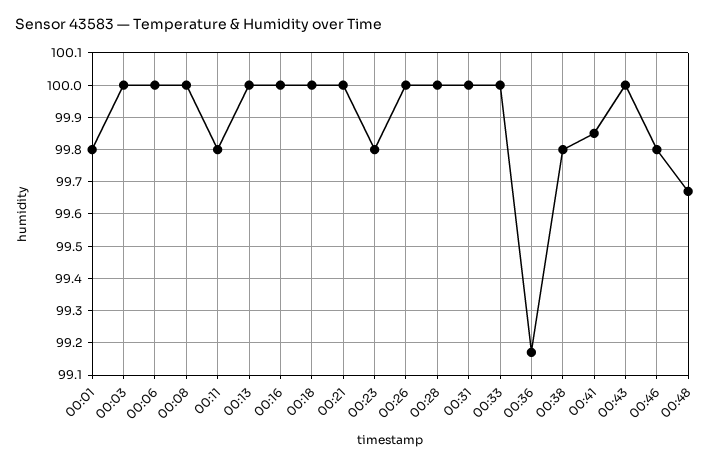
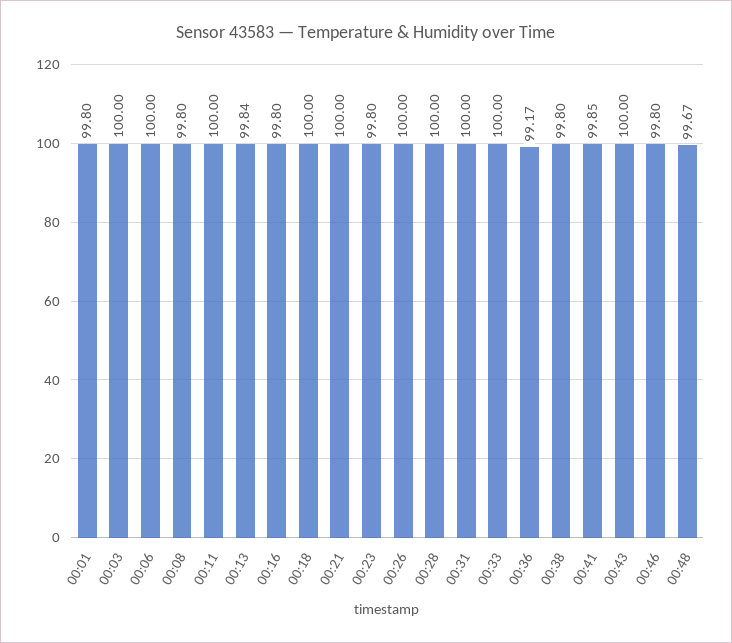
  {
    "00:01": 99.8,
    "00:03": 100,
    "00:06": 100,
-   "00:08": 100,
+   "00:08": 99.8,
-   "00:11": 99.8,
+   "00:11": 100,
-   "00:13": 100,
+   "00:13": 99.84,
-   "00:16": 100,
+   "00:16": 99.8,
    "00:18": 100,
    "00:21": 100,
    "00:23": 99.8,
    "00:26": 100,
    "00:28": 100,
    "00:31": 100,
    "00:33": 100,
    "00:36": 99.17,
    "00:38": 99.8,
    "00:41": 99.85,
    "00:43": 100,
    "00:46": 99.8,
    "00:48": 99.67
  }

